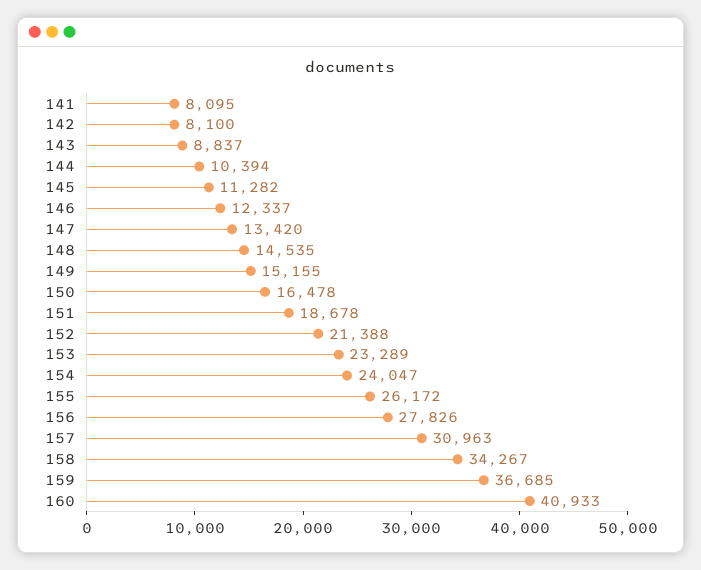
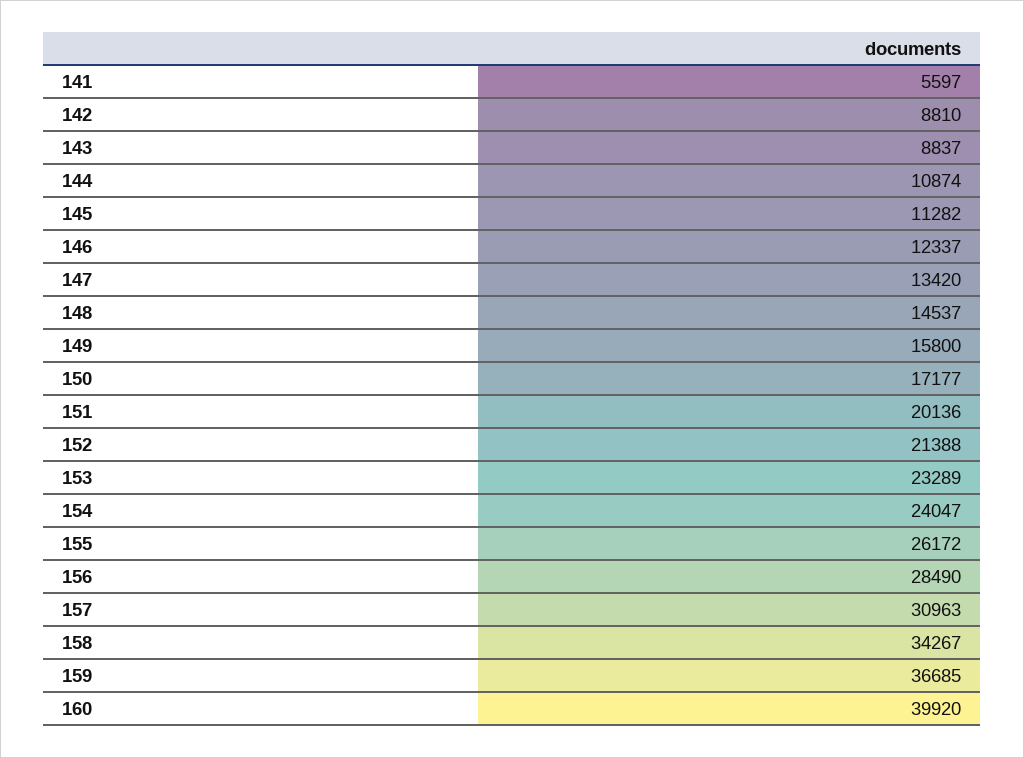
  {
-   "141": 8095,
+   "141": 5597,
-   "142": 8100,
+   "142": 8810,
    "143": 8837,
-   "144": 10394,
+   "144": 10874,
    "145": 11282,
    "146": 12337,
    "147": 13420,
-   "148": 14535,
+   "148": 14537,
-   "149": 15155,
+   "149": 15800,
-   "150": 16478,
+   "150": 17177,
-   "151": 18678,
+   "151": 20136,
    "152": 21388,
    "153": 23289,
    "154": 24047,
    "155": 26172,
-   "156": 27826,
+   "156": 28490,
    "157": 30963,
    "158": 34267,
    "159": 36685,
-   "160": 40933
+   "160": 39920
  }

